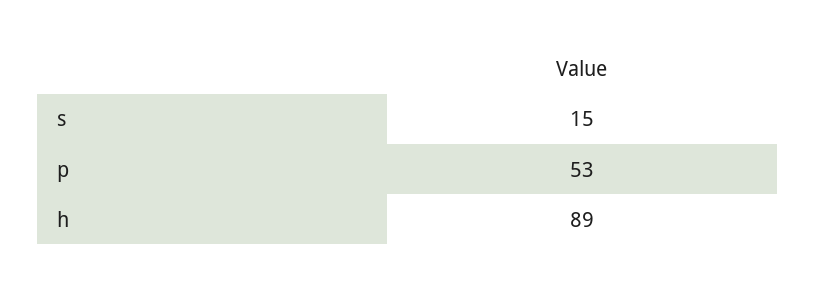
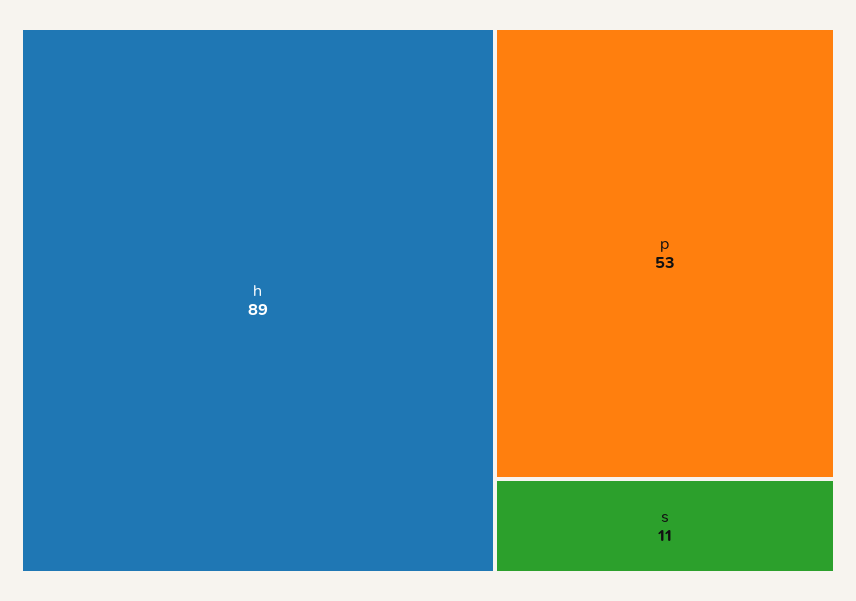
  {
-   "s": 15,
+   "s": 11,
    "p": 53,
    "h": 89
  }

